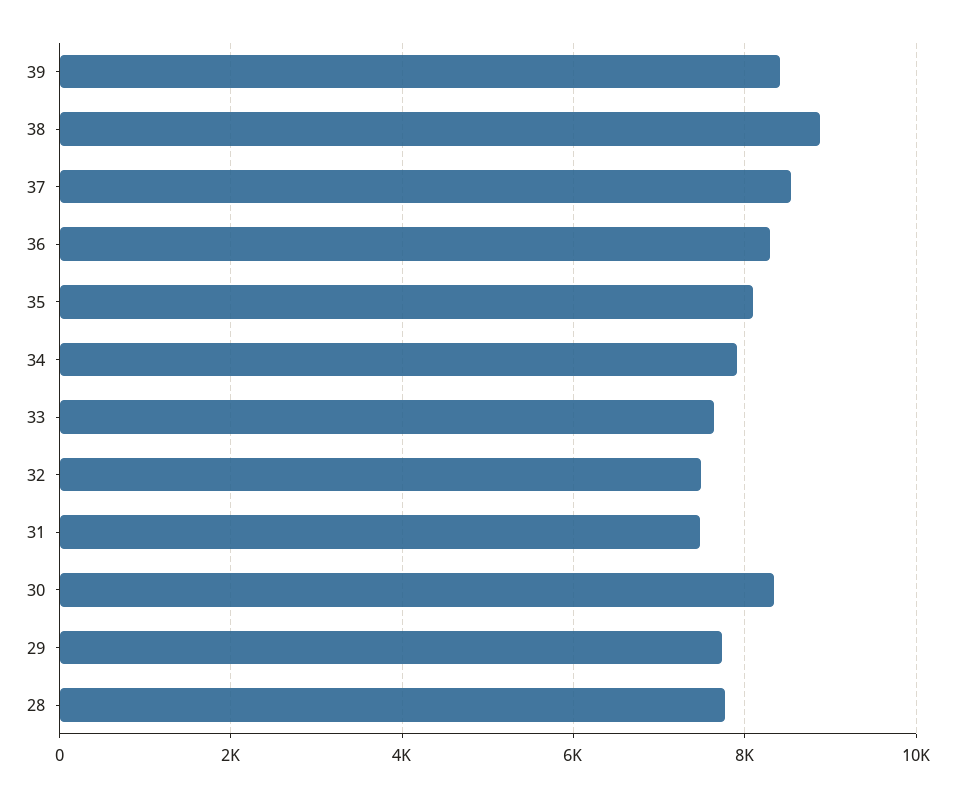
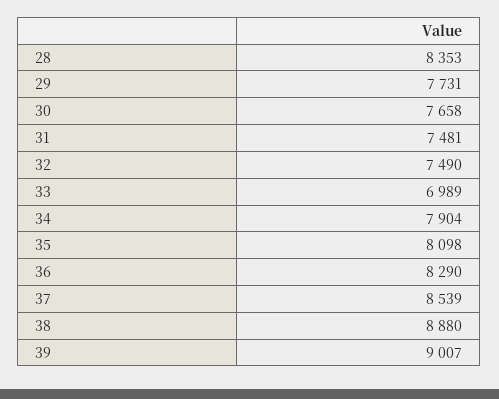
  {
-   "39": 8400,
+   "39": 9007,
    "38": 8880,
    "37": 8539,
    "36": 8290,
    "35": 8098,
    "34": 7904,
-   "33": 7600,
+   "33": 6989,
    "32": 7490,
    "31": 7481,
-   "30": 8400,
+   "30": 7658,
    "29": 7731,
-   "28": 7800
+   "28": 8353
  }

